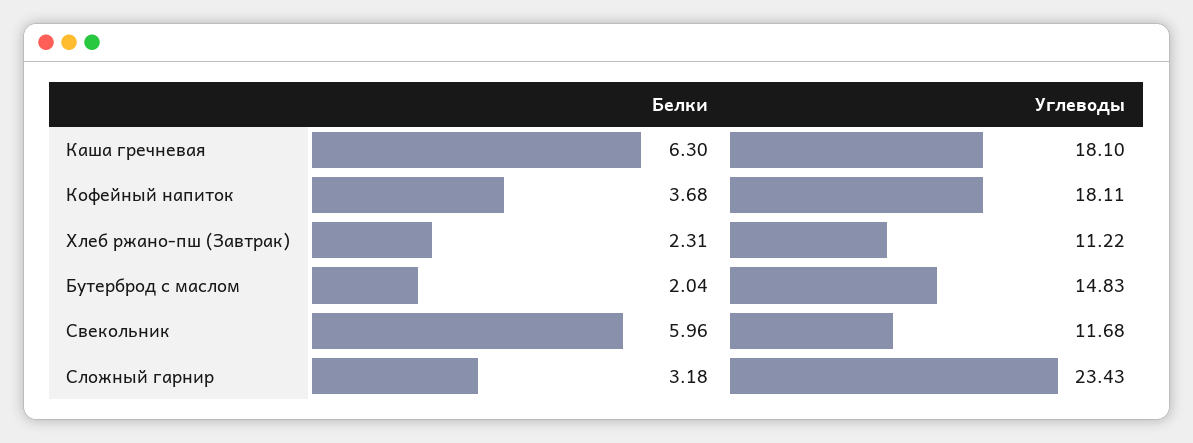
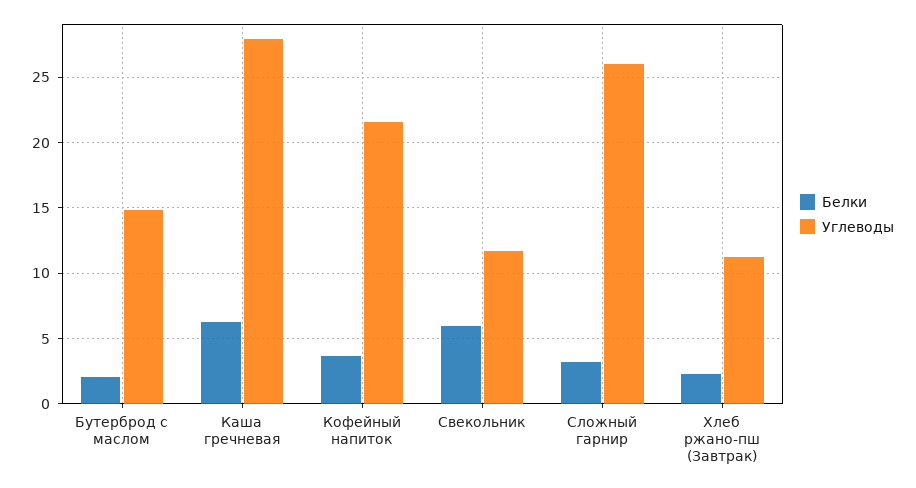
  {
    "Белки": {
      "Каша гречневая": 6.3,
      "Кофейный напиток": 3.68,
      "Хлеб ржано-пш (Завтрак)": 2.31,
      "Бутерброд с маслом": 2.04,
      "Свекольник": 5.96,
      "Сложный гарнир": 3.18
    },
    "Углеводы": {
-     "Каша гречневая": 18.1,
+     "Каша гречневая": 28,
-     "Кофейный напиток": 18.11,
+     "Кофейный напиток": 21.5,
      "Хлеб ржано-пш (Завтрак)": 11.22,
      "Бутерброд с маслом": 14.83,
      "Свекольник": 11.68,
-     "Сложный гарнир": 23.43
+     "Сложный гарнир": 26
    }
  }

